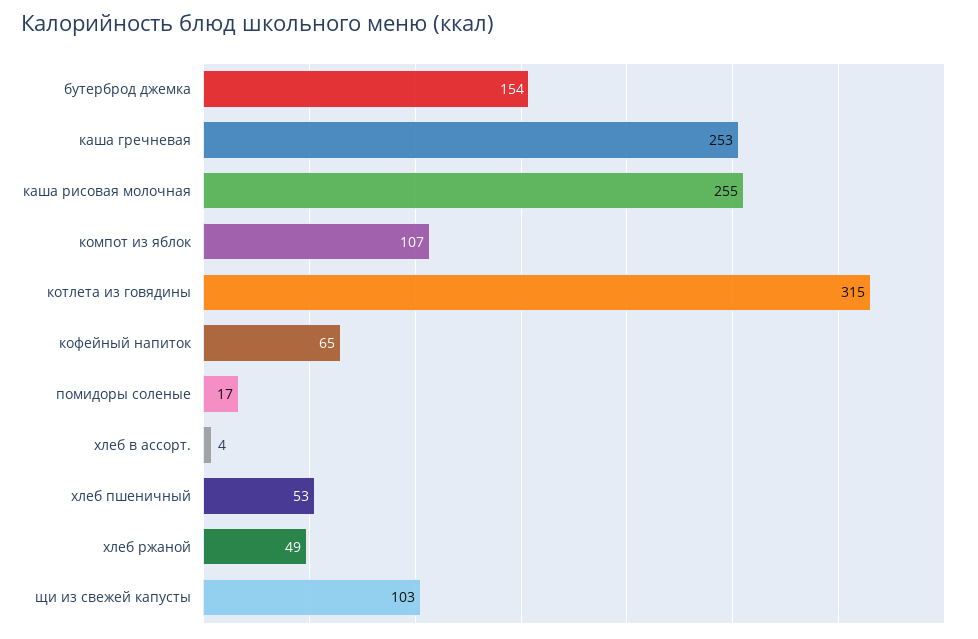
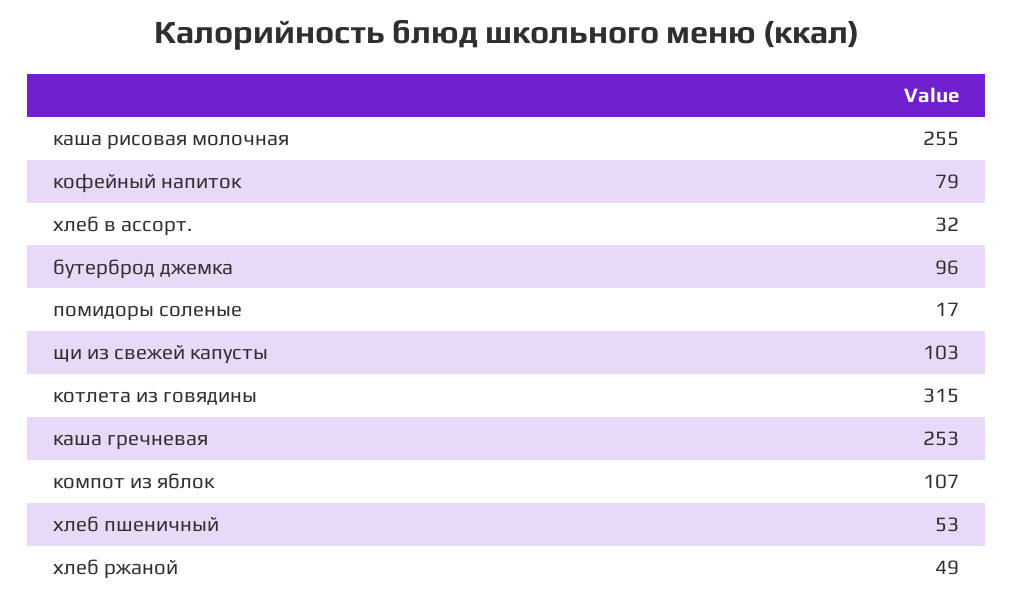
  {
-   "бутерброд джемка": 154,
+   "бутерброд джемка": 96,
    "каша гречневая": 253,
    "каша рисовая молочная": 255,
    "компот из яблок": 107,
    "котлета из говядины": 315,
-   "кофейный напиток": 65,
+   "кофейный напиток": 79,
    "помидоры соленые": 17,
-   "хлеб в ассорт.": 4,
+   "хлеб в ассорт.": 32,
    "хлеб пшеничный": 53,
    "хлеб ржаной": 49,
    "щи из свежей капусты": 103
  }

